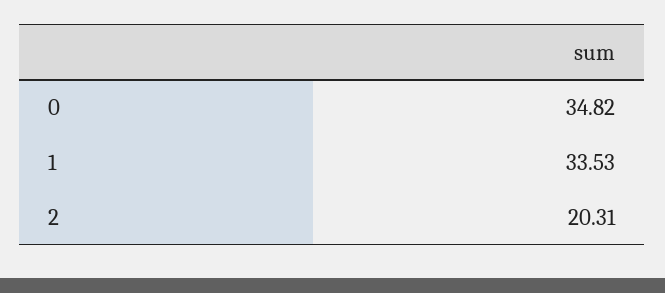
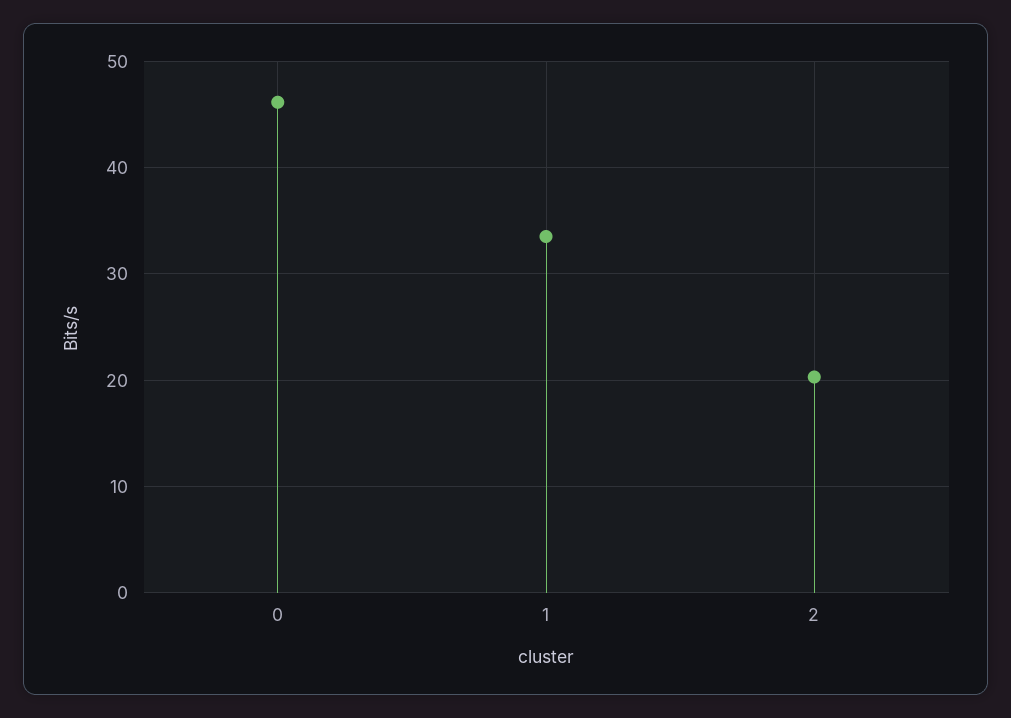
  {
-   "0": 34.82,
+   "0": 46,
    "1": 33.53,
    "2": 20.31
  }

